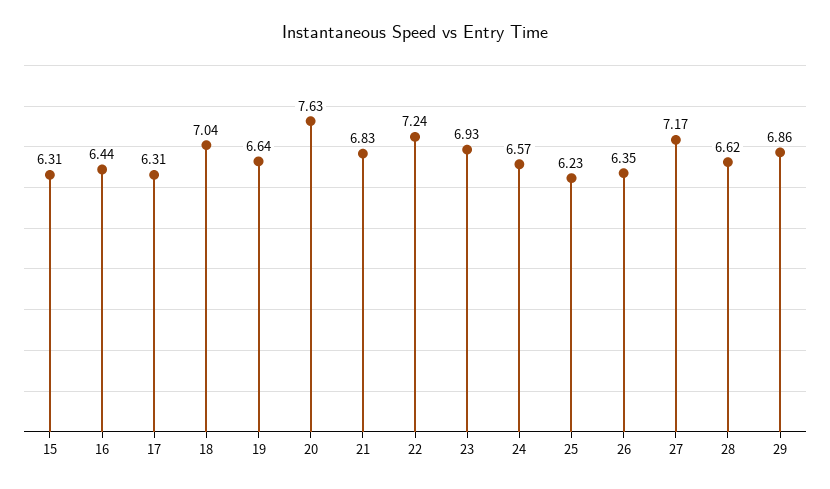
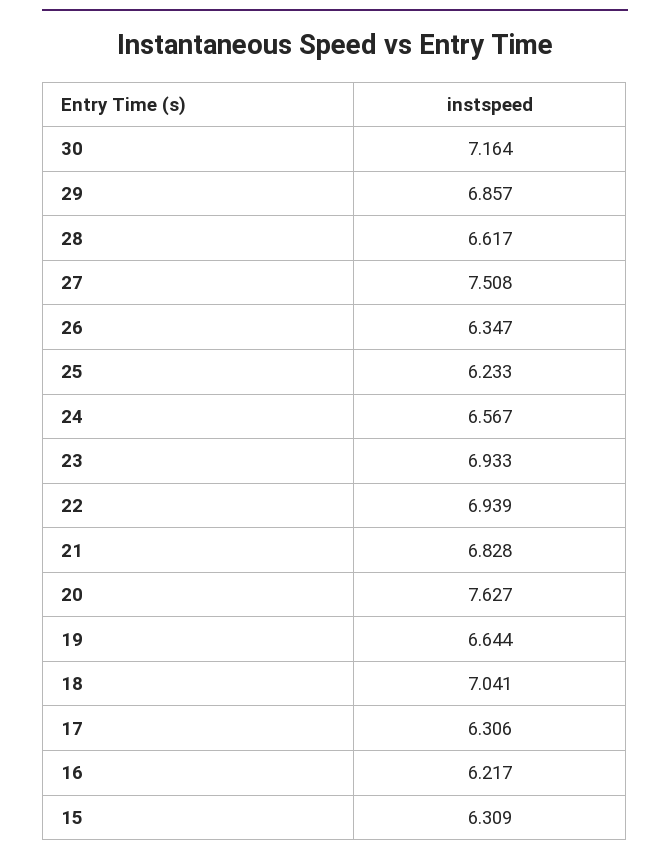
  {
    "15": 6.309,
-   "16": 6.44,
+   "16": 6.217,
    "17": 6.306,
    "18": 7.041,
    "19": 6.644,
    "20": 7.627,
    "21": 6.828,
-   "22": 7.24,
+   "22": 6.939,
    "23": 6.933,
    "24": 6.567,
    "25": 6.233,
    "26": 6.347,
-   "27": 7.17,
+   "27": 7.508,
    "28": 6.617,
-   "29": 6.857
+   "29": 6.857,
+   "30": 7.164
  }

